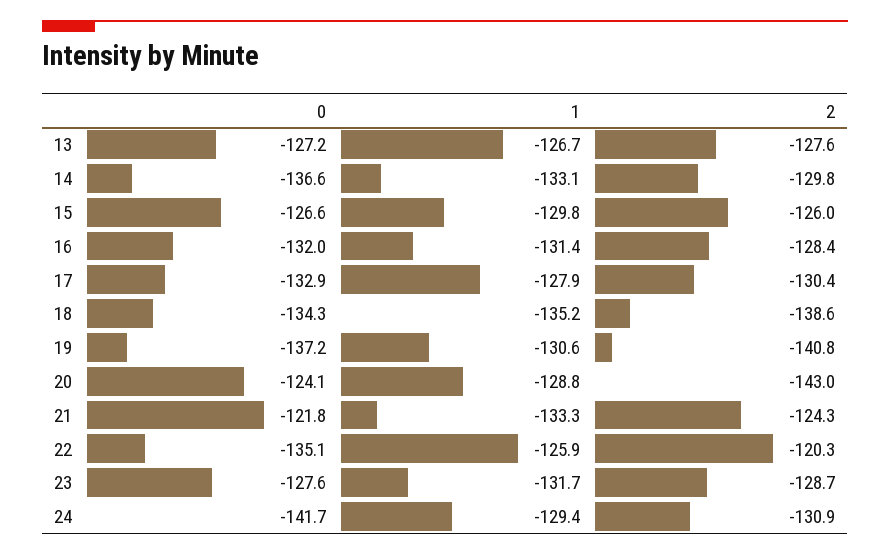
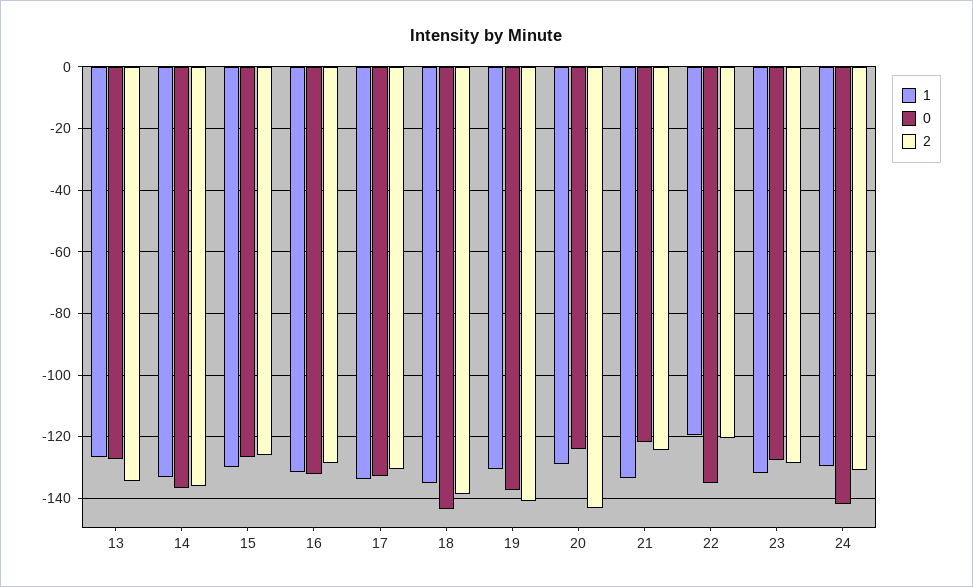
  {
    "0": {
      "13": -127.2,
      "14": -136.6,
      "15": -126.6,
      "16": -132,
      "17": -132.9,
-     "18": -134.3,
+     "18": -144,
      "19": -137.2,
      "20": -124.1,
      "21": -121.8,
      "22": -135.1,
      "23": -127.6,
      "24": -141.7
    },
    "1": {
      "13": -126.7,
      "14": -133.1,
      "15": -129.8,
      "16": -131.4,
-     "17": -127.9,
+     "17": -134,
      "18": -135.2,
      "19": -130.6,
      "20": -128.8,
      "21": -133.3,
-     "22": -125.9,
+     "22": -120,
      "23": -131.7,
      "24": -129.4
    },
    "2": {
-     "13": -127.6,
+     "13": -134,
-     "14": -129.8,
+     "14": -136,
      "15": -126,
      "16": -128.4,
      "17": -130.4,
      "18": -138.6,
      "19": -140.8,
      "20": -143,
      "21": -124.3,
      "22": -120.3,
      "23": -128.7,
      "24": -130.9
    }
  }

